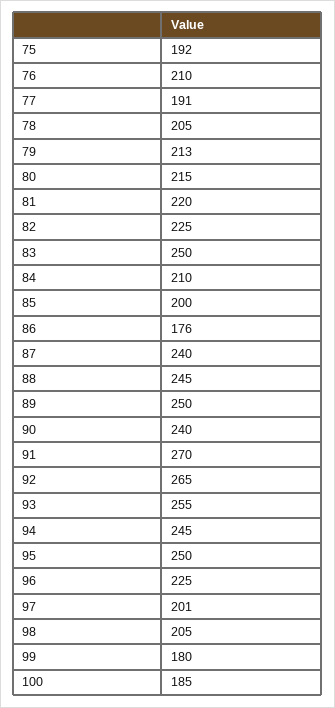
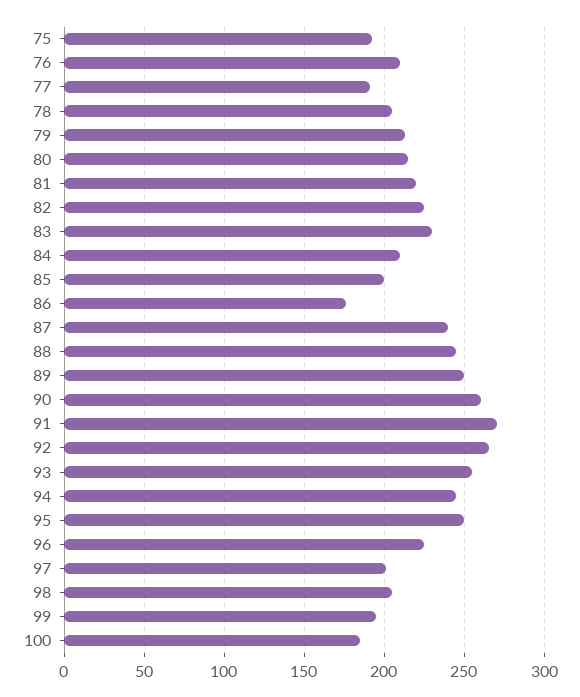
  {
    "75": 192,
    "76": 210,
    "77": 191,
    "78": 205,
    "79": 213,
    "80": 215,
    "81": 220,
    "82": 225,
-   "83": 250,
+   "83": 230,
    "84": 210,
    "85": 200,
    "86": 176,
    "87": 240,
    "88": 245,
    "89": 250,
-   "90": 240,
+   "90": 260,
    "91": 270,
    "92": 265,
    "93": 255,
    "94": 245,
    "95": 250,
    "96": 225,
    "97": 201,
    "98": 205,
-   "99": 180,
+   "99": 195,
    "100": 185
  }

